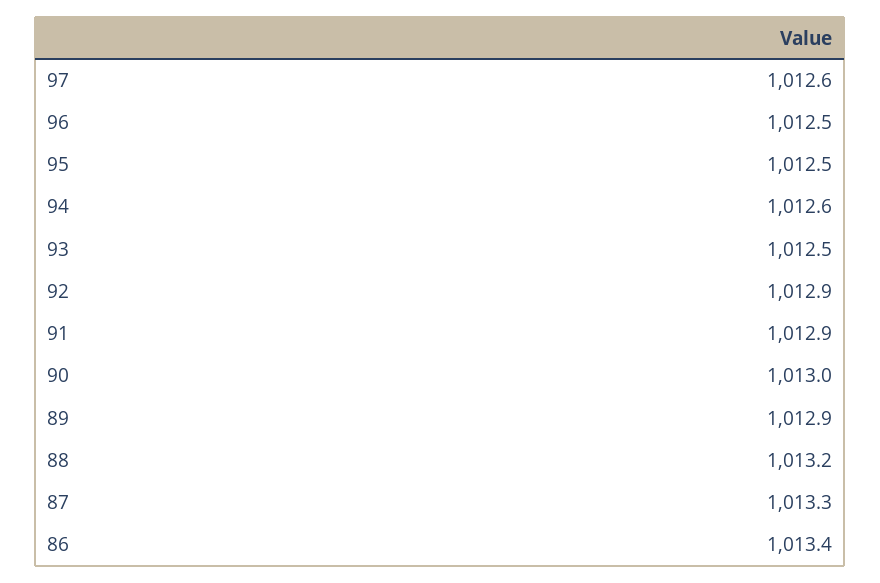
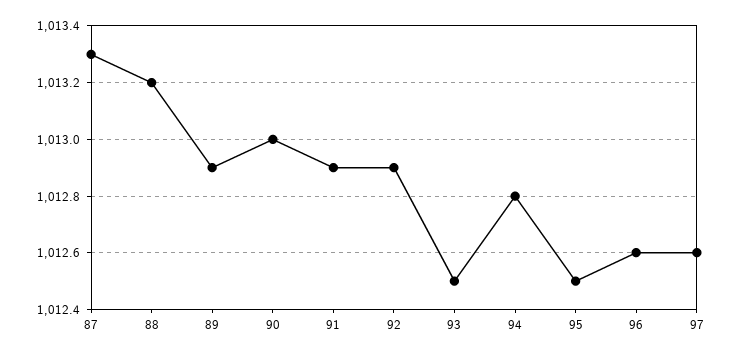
  {
    "97": 1012.6,
-   "96": 1012.5,
+   "96": 1012.6,
    "95": 1012.5,
-   "94": 1012.6,
+   "94": 1012.8,
    "93": 1012.5,
    "92": 1012.9,
    "91": 1012.9,
    "90": 1013,
    "89": 1012.9,
    "88": 1013.2,
-   "87": 1013.3,
+   "87": 1013.3
-   "86": 1013.4
  }

